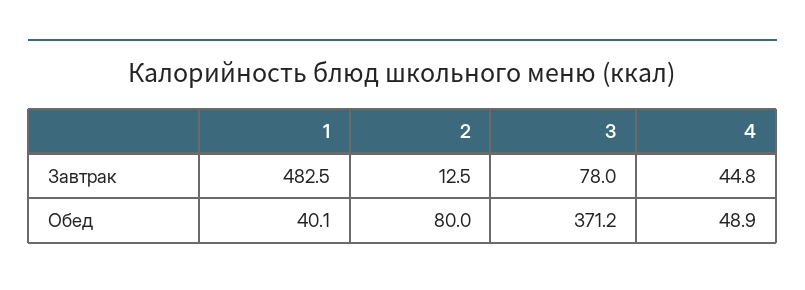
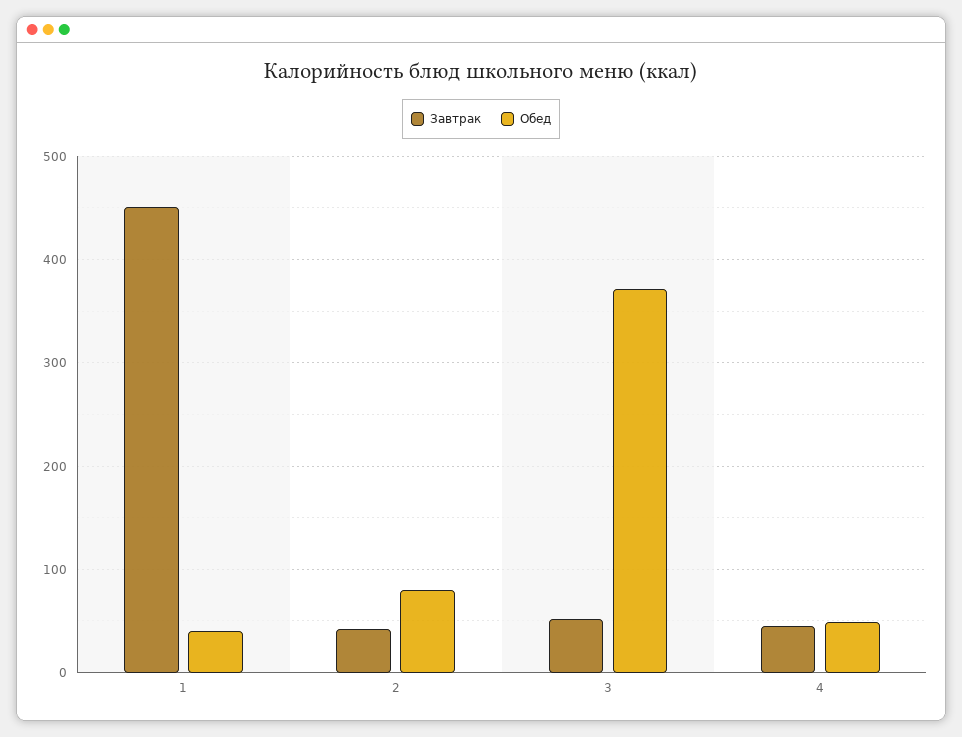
  {
    "Завтрак": {
-     "1": 482.5,
+     "1": 450,
-     "2": 12.5,
+     "2": 40,
-     "3": 78,
+     "3": 50,
      "4": 44.8
    },
    "Обед": {
      "1": 40.1,
      "2": 80,
      "3": 371.2,
      "4": 48.9
    }
  }

